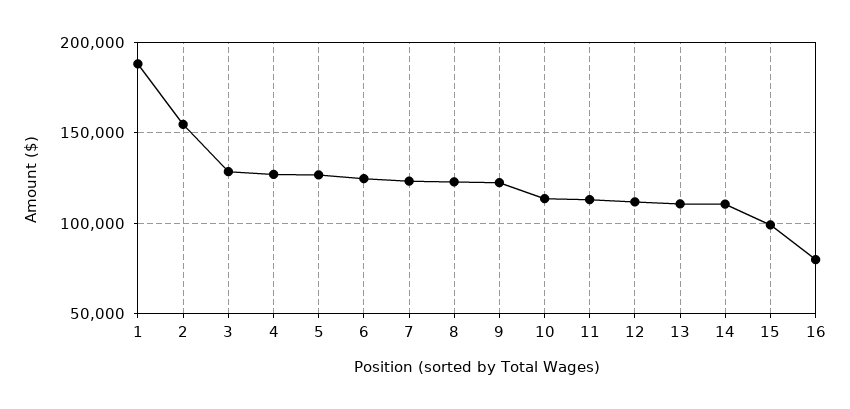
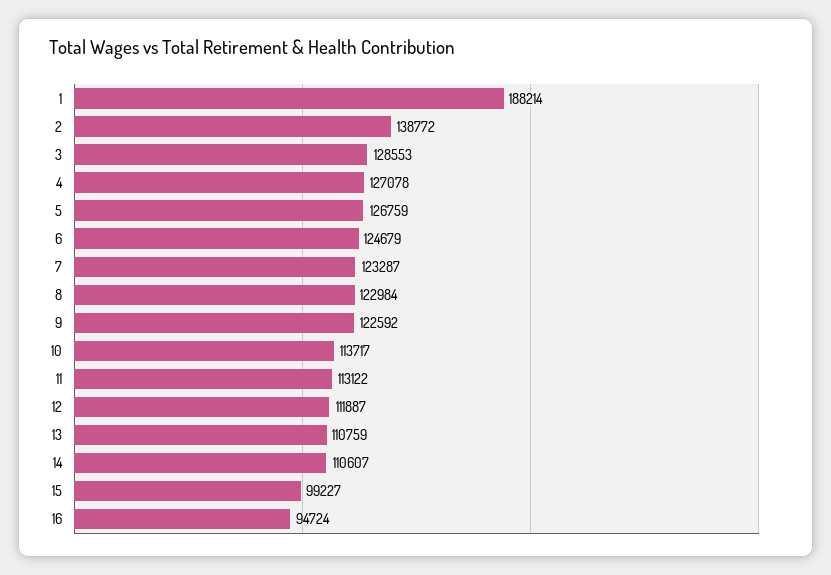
  {
    "1": 188214,
-   "2": 155000,
+   "2": 138772,
    "3": 128553,
    "4": 127078,
    "5": 126759,
    "6": 124679,
    "7": 123287,
    "8": 122984,
    "9": 122592,
    "10": 113717,
    "11": 113122,
    "12": 111887,
    "13": 110759,
    "14": 110607,
    "15": 99227,
-   "16": 80000
+   "16": 94724
  }

